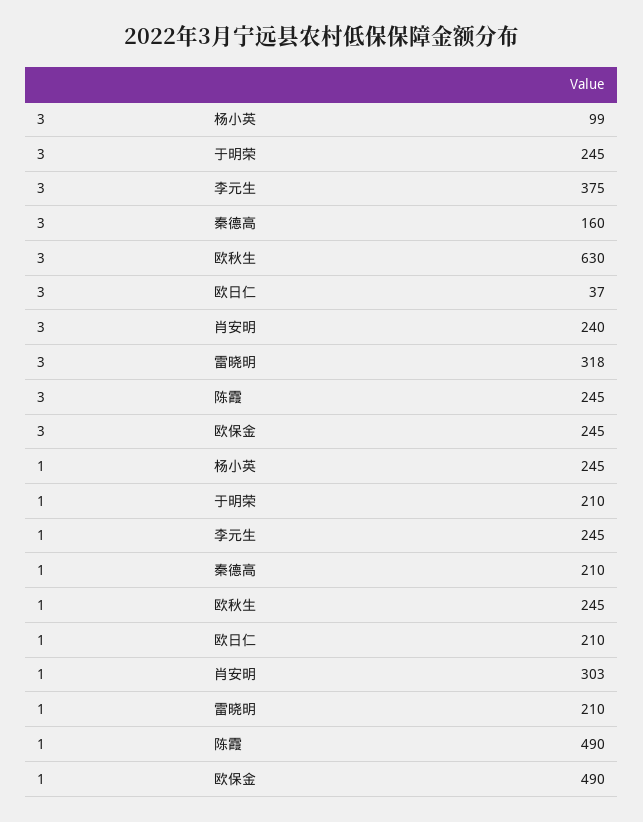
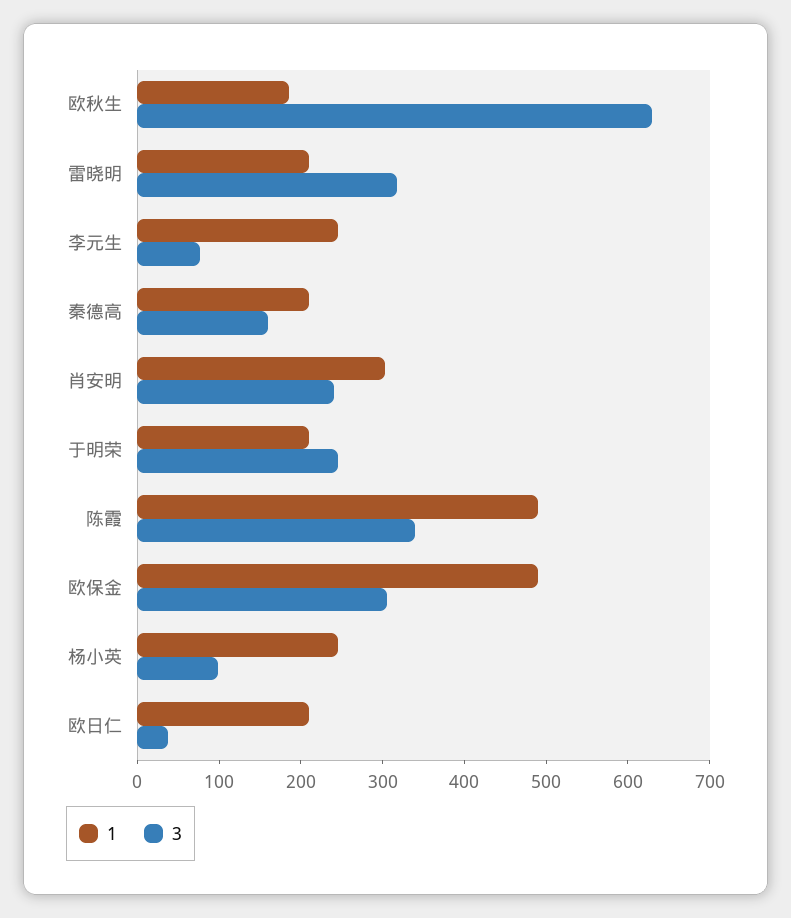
  {
    "3": {
      "杨小英": 99,
      "于明荣": 245,
-     "李元生": 375,
+     "李元生": 80,
      "秦德高": 160,
      "欧秋生": 630,
      "欧日仁": 37,
      "肖安明": 240,
      "雷晓明": 318,
-     "陈霞": 245,
+     "陈霞": 340,
-     "欧保金": 245
+     "欧保金": 300
    },
    "1": {
      "杨小英": 245,
      "于明荣": 210,
      "李元生": 245,
      "秦德高": 210,
-     "欧秋生": 245,
+     "欧秋生": 180,
      "欧日仁": 210,
      "肖安明": 303,
      "雷晓明": 210,
      "陈霞": 490,
      "欧保金": 490
    }
  }

